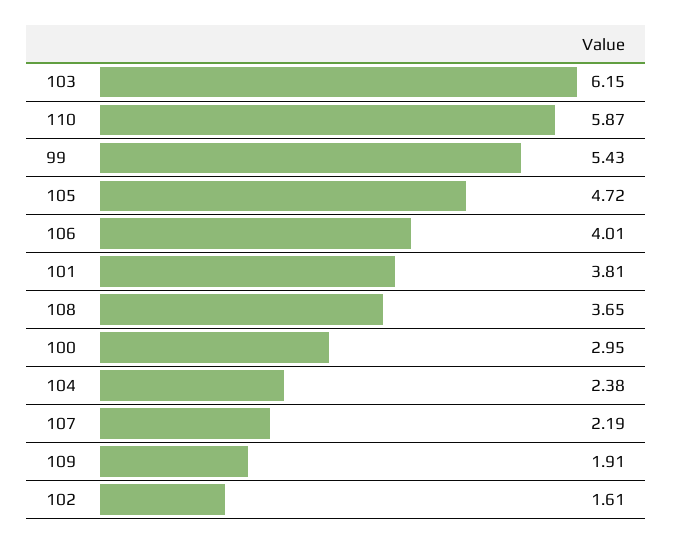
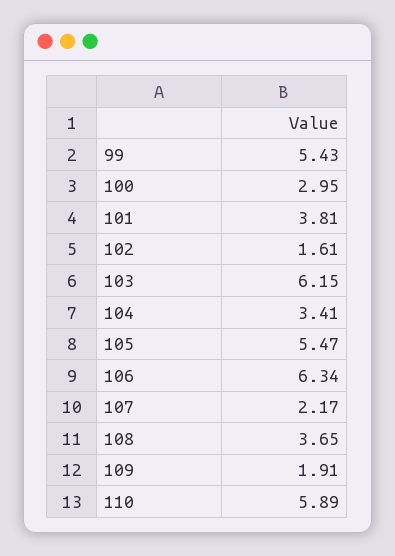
  {
    "103": 6.15,
-   "110": 5.87,
+   "110": 5.89,
    "99": 5.43,
-   "105": 4.72,
+   "105": 5.47,
-   "106": 4.01,
+   "106": 6.34,
    "101": 3.81,
    "108": 3.65,
    "100": 2.95,
-   "104": 2.38,
+   "104": 3.41,
-   "107": 2.19,
+   "107": 2.17,
    "109": 1.91,
    "102": 1.61
  }

